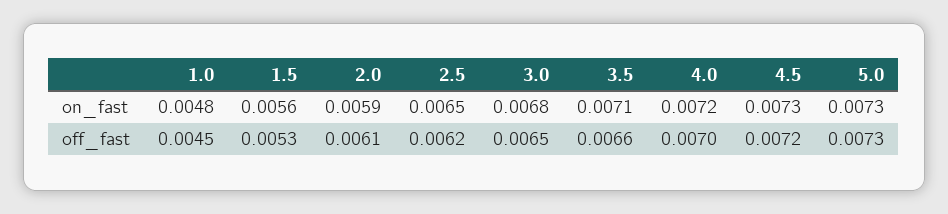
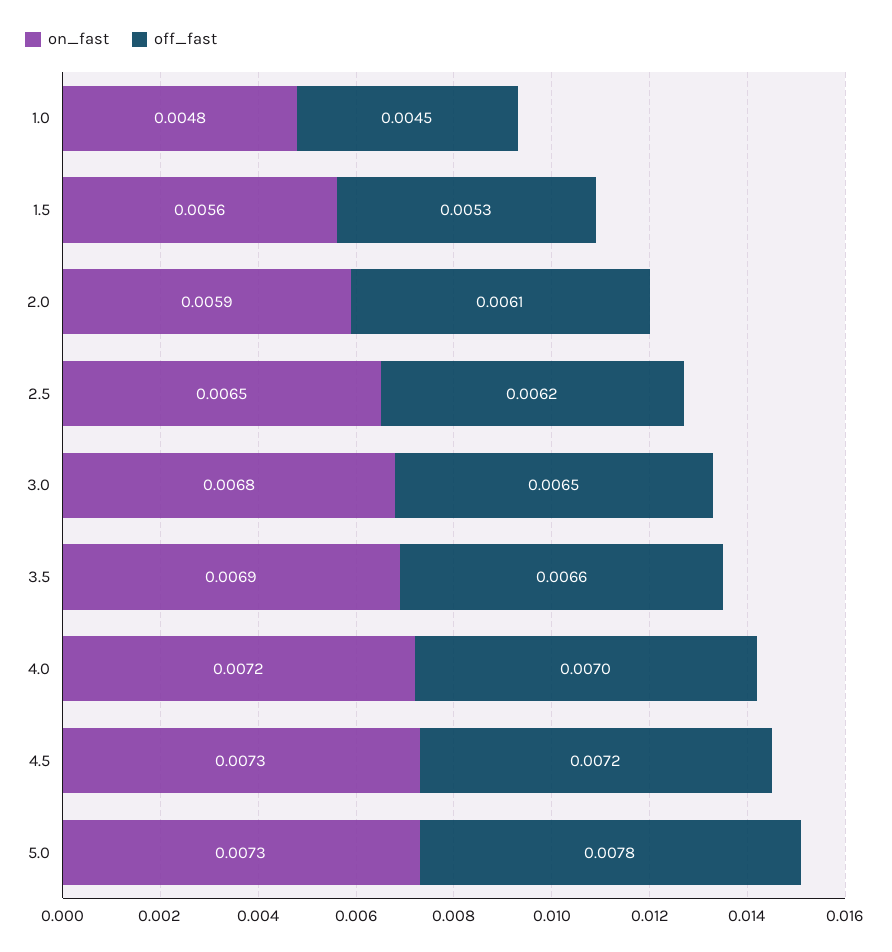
  {
    "on_fast": {
      "1.0": 0.0048,
      "1.5": 0.0056,
      "2.0": 0.0059,
      "2.5": 0.0065,
      "3.0": 0.0068,
-     "3.5": 0.0071,
+     "3.5": 0.0069,
      "4.0": 0.0072,
      "4.5": 0.0073,
      "5.0": 0.0073
    },
    "off_fast": {
      "1.0": 0.0045,
      "1.5": 0.0053,
      "2.0": 0.0061,
      "2.5": 0.0062,
      "3.0": 0.0065,
      "3.5": 0.0066,
      "4.0": 0.007,
      "4.5": 0.0072,
-     "5.0": 0.0073
+     "5.0": 0.0078
    }
  }

